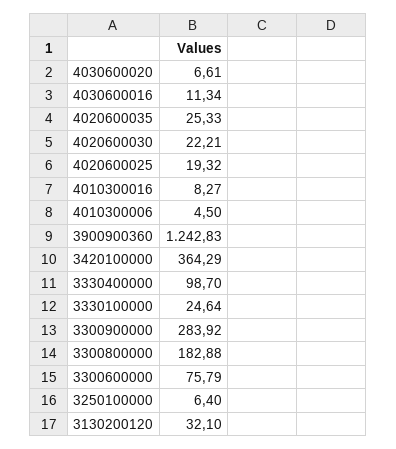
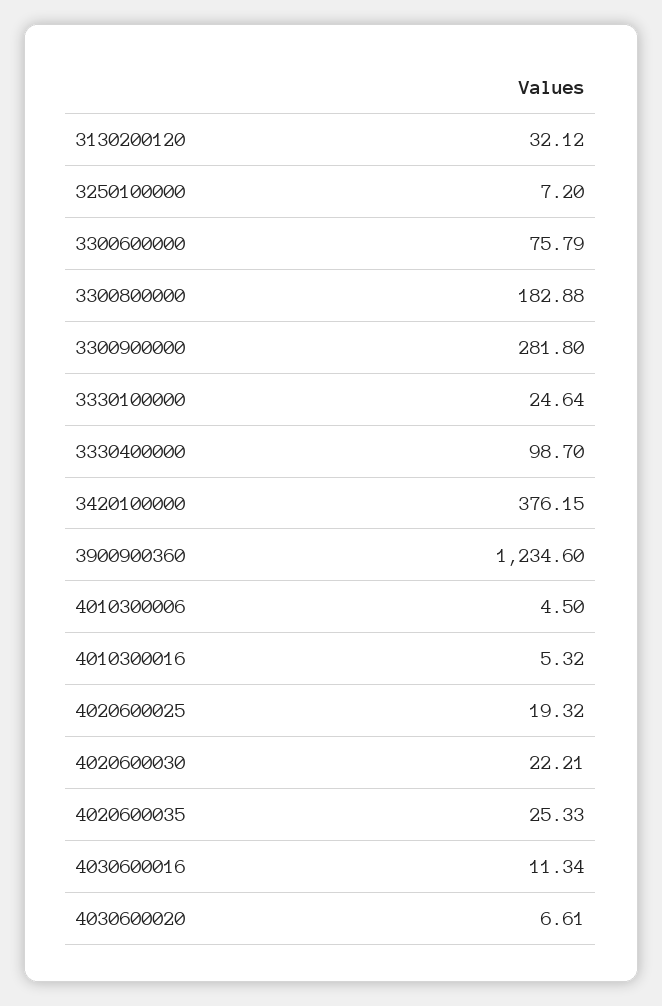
  {
    "4030600020": 6.61,
    "4030600016": 11.34,
    "4020600035": 25.33,
    "4020600030": 22.21,
    "4020600025": 19.32,
-   "4010300016": 8.27,
+   "4010300016": 5.32,
    "4010300006": 4.5,
-   "3900900360": 1242.83,
+   "3900900360": 1234.6,
-   "3420100000": 364.29,
+   "3420100000": 376.15,
    "3330400000": 98.7,
    "3330100000": 24.64,
-   "3300900000": 283.92,
+   "3300900000": 281.8,
    "3300800000": 182.88,
    "3300600000": 75.79,
-   "3250100000": 6.4,
+   "3250100000": 7.2,
-   "3130200120": 32.1
+   "3130200120": 32.12
  }

